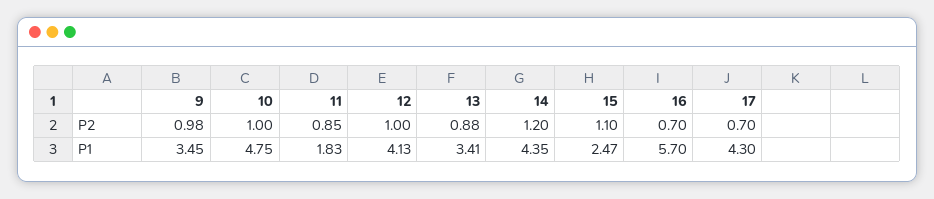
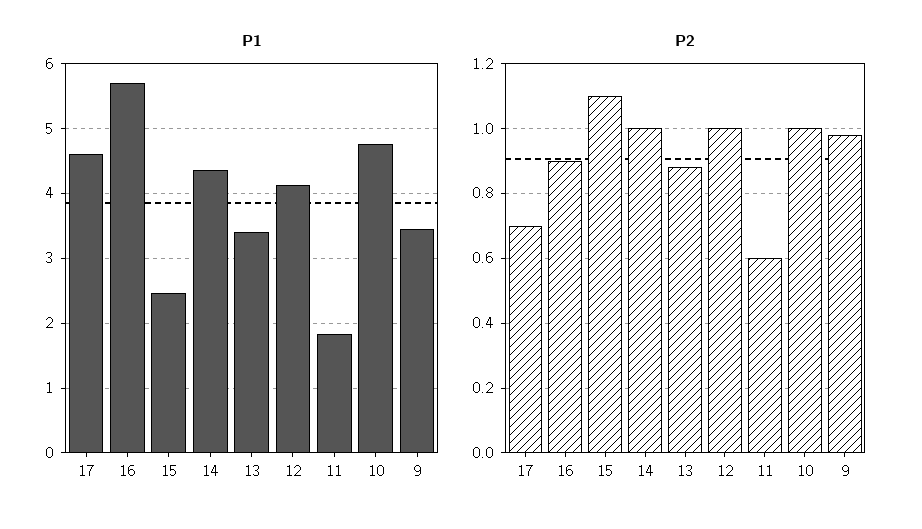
  {
    "P2": {
      "9": 0.98,
      "10": 1,
-     "11": 0.85,
+     "11": 0.6,
      "12": 1,
      "13": 0.88,
-     "14": 1.2,
+     "14": 1,
      "15": 1.1,
-     "16": 0.7,
+     "16": 0.9,
      "17": 0.7
    },
    "P1": {
      "9": 3.45,
      "10": 4.75,
      "11": 1.83,
      "12": 4.13,
      "13": 3.41,
      "14": 4.35,
      "15": 2.47,
      "16": 5.7,
-     "17": 4.3
+     "17": 4.6
    }
  }

